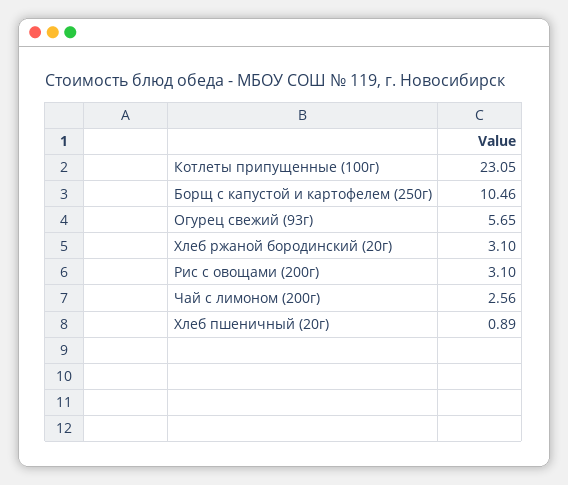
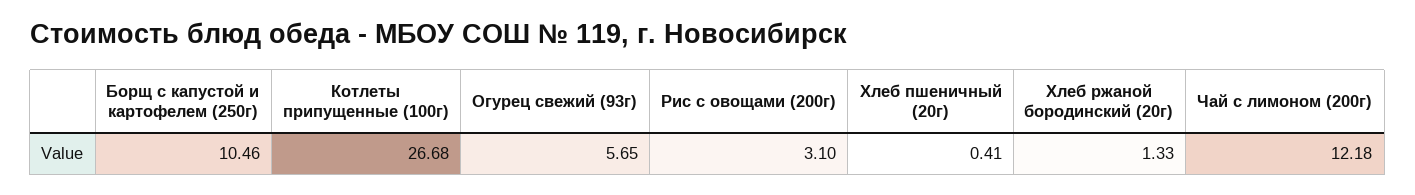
  {
-   "Котлеты припущенные (100г)": 23.05,
+   "Котлеты припущенные (100г)": 26.68,
    "Борщ с капустой и картофелем (250г)": 10.46,
    "Огурец свежий (93г)": 5.65,
-   "Хлеб ржаной бородинский (20г)": 3.1,
+   "Хлеб ржаной бородинский (20г)": 1.33,
    "Рис с овощами (200г)": 3.1,
-   "Чай с лимоном (200г)": 2.56,
+   "Чай с лимоном (200г)": 12.18,
-   "Хлеб пшеничный (20г)": 0.89
+   "Хлеб пшеничный (20г)": 0.41
  }

